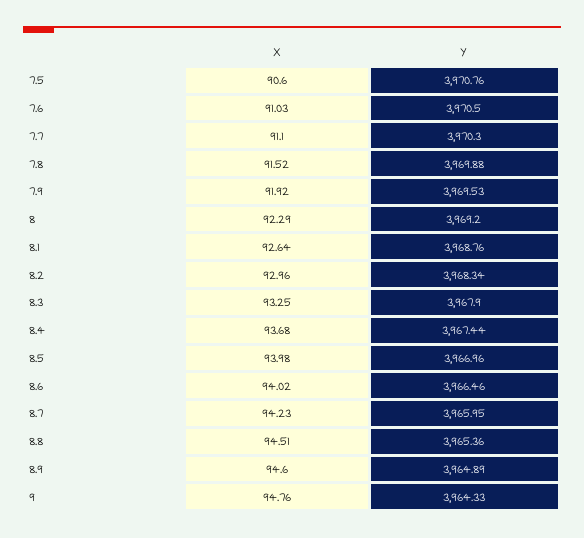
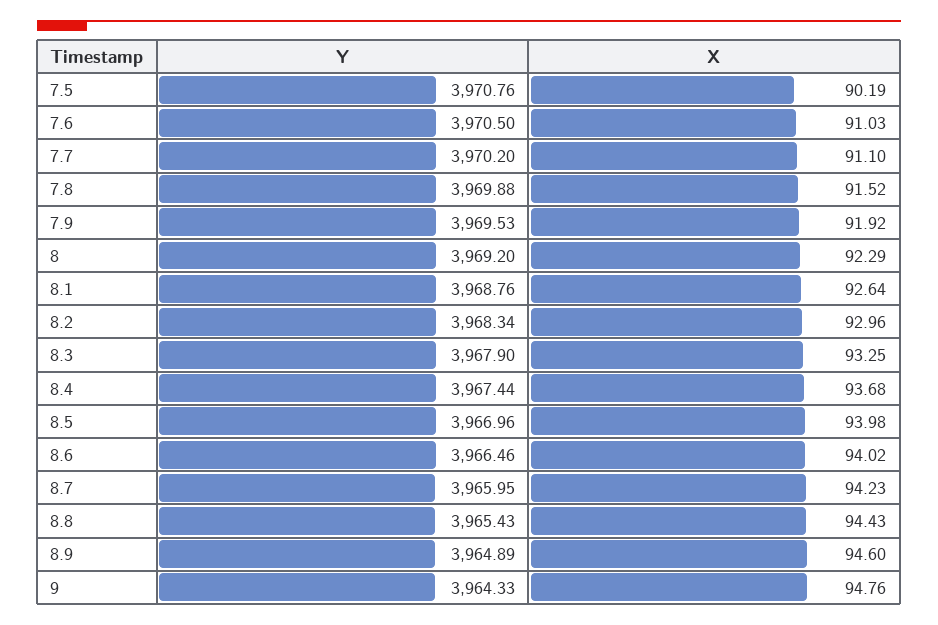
  {
    "X": {
-     "7.5": 90.6,
+     "7.5": 90.19,
      "7.6": 91.03,
      "7.7": 91.1,
      "7.8": 91.52,
      "7.9": 91.92,
      "8": 92.29,
      "8.1": 92.64,
      "8.2": 92.96,
      "8.3": 93.25,
      "8.4": 93.68,
      "8.5": 93.98,
      "8.6": 94.02,
      "8.7": 94.23,
-     "8.8": 94.51,
+     "8.8": 94.43,
      "8.9": 94.6,
      "9": 94.76
    },
    "Y": {
      "7.5": 3970.76,
      "7.6": 3970.5,
-     "7.7": 3970.3,
+     "7.7": 3970.2,
      "7.8": 3969.88,
      "7.9": 3969.53,
      "8": 3969.2,
      "8.1": 3968.76,
      "8.2": 3968.34,
      "8.3": 3967.9,
      "8.4": 3967.44,
      "8.5": 3966.96,
      "8.6": 3966.46,
      "8.7": 3965.95,
-     "8.8": 3965.36,
+     "8.8": 3965.43,
      "8.9": 3964.89,
      "9": 3964.33
    }
  }

